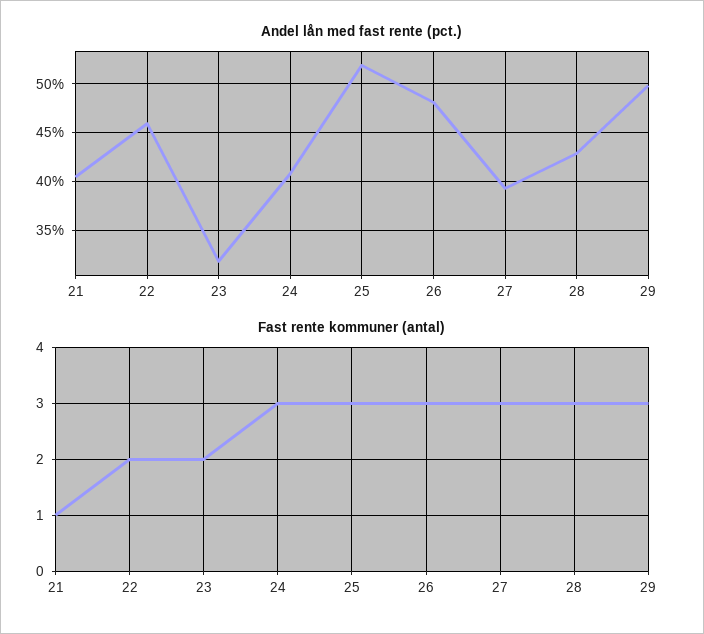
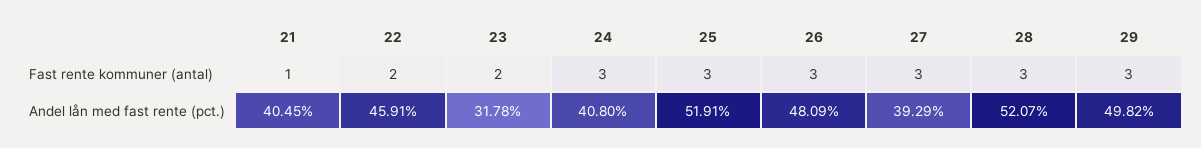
  {
    "Andel lån med fast rente (pct.)": {
      "21": 40.45,
      "22": 45.91,
      "23": 31.78,
      "24": 40.8,
      "25": 51.91,
      "26": 48.09,
      "27": 39.29,
-     "28": 43,
+     "28": 52.07,
      "29": 49.82
    },
    "Fast rente kommuner (antal)": {
      "21": 1,
      "22": 2,
      "23": 2,
      "24": 3,
      "25": 3,
      "26": 3,
      "27": 3,
      "28": 3,
      "29": 3
    }
  }

